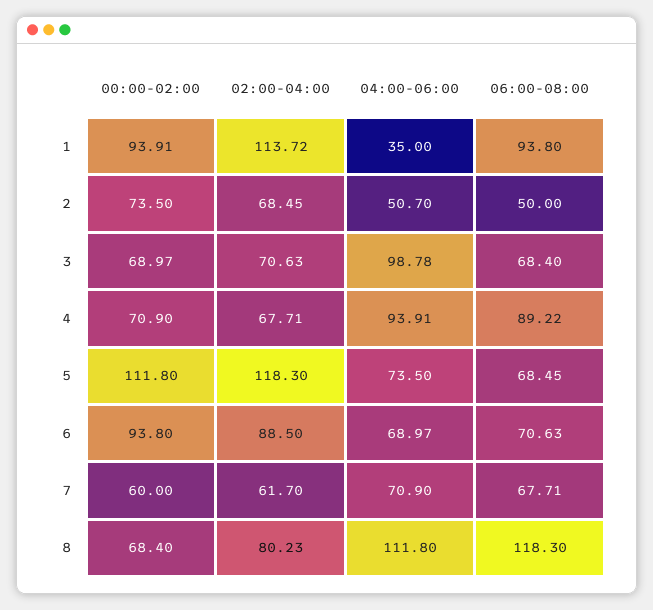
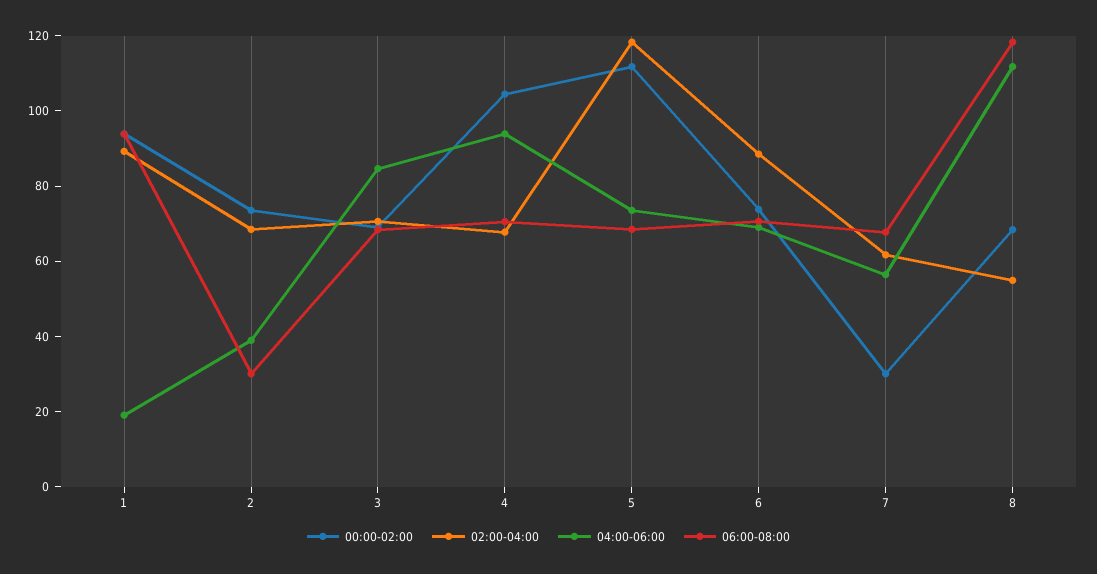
  {
    "00:00-02:00": {
      "1": 93.91,
      "2": 73.5,
      "3": 68.97,
-     "4": 70.9,
+     "4": 105,
      "5": 111.8,
-     "6": 93.8,
+     "6": 75,
-     "7": 60,
+     "7": 30,
      "8": 68.4
    },
    "02:00-04:00": {
-     "1": 113.72,
+     "1": 90,
      "2": 68.45,
      "3": 70.63,
      "4": 67.71,
      "5": 118.3,
      "6": 88.5,
      "7": 61.7,
-     "8": 80.23
+     "8": 55
    },
    "04:00-06:00": {
-     "1": 35,
+     "1": 20,
-     "2": 50.7,
+     "2": 40,
-     "3": 98.78,
+     "3": 85,
      "4": 93.91,
      "5": 73.5,
      "6": 68.97,
-     "7": 70.9,
+     "7": 55,
      "8": 111.8
    },
    "06:00-08:00": {
      "1": 93.8,
-     "2": 50,
+     "2": 30,
      "3": 68.4,
-     "4": 89.22,
+     "4": 70,
      "5": 68.45,
      "6": 70.63,
      "7": 67.71,
      "8": 118.3
    }
  }

